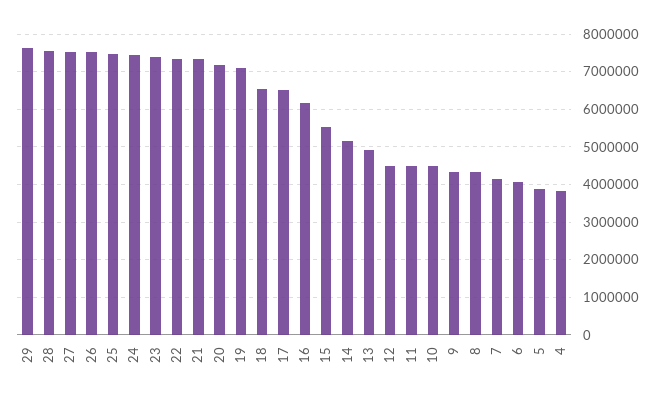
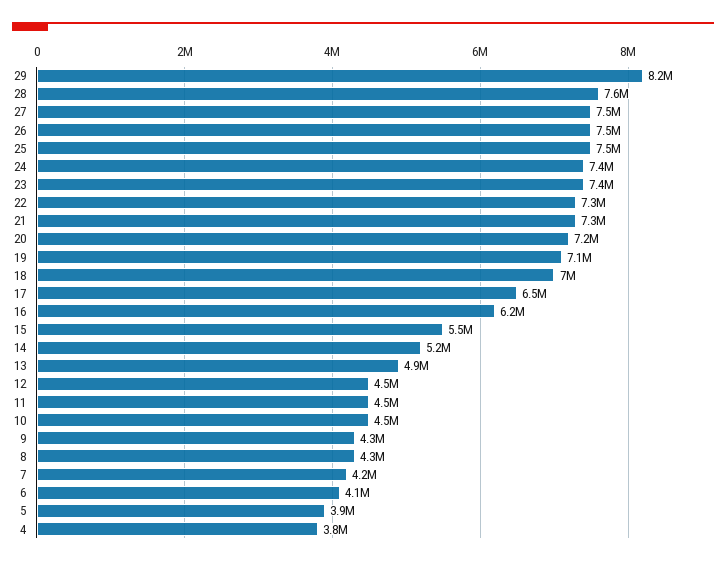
  {
-   "29": 7600000,
+   "29": 8200000,
    "28": 7600000,
    "27": 7500000,
    "26": 7500000,
    "25": 7500000,
    "24": 7400000,
    "23": 7400000,
    "22": 7300000,
    "21": 7300000,
    "20": 7200000,
    "19": 7100000,
-   "18": 6600000,
+   "18": 7000000,
    "17": 6500000,
    "16": 6200000,
    "15": 5500000,
    "14": 5200000,
    "13": 4900000,
    "12": 4500000,
    "11": 4500000,
    "10": 4500000,
    "9": 4300000,
    "8": 4300000,
    "7": 4200000,
    "6": 4100000,
    "5": 3900000,
    "4": 3800000
  }

